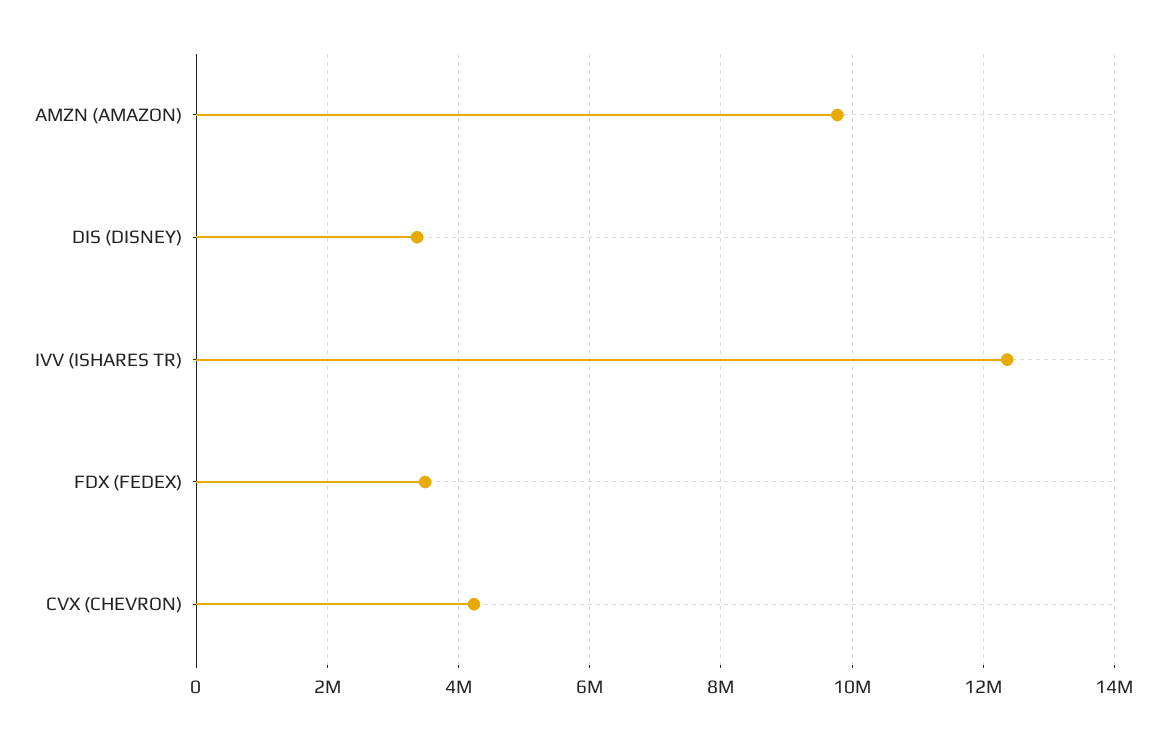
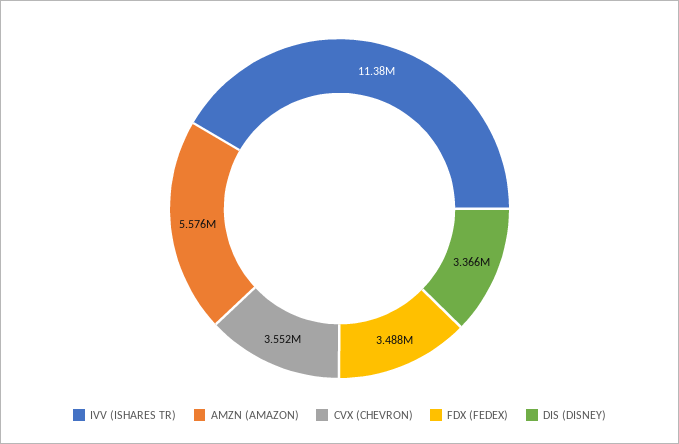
  {
-   "AMZN (AMAZON)": 9800000,
+   "AMZN (AMAZON)": 5576000,
    "DIS (DISNEY)": 3366000,
-   "IVV (ISHARES TR)": 12400000,
+   "IVV (ISHARES TR)": 11380000,
    "FDX (FEDEX)": 3488000,
-   "CVX (CHEVRON)": 4200000
+   "CVX (CHEVRON)": 3552000
  }

